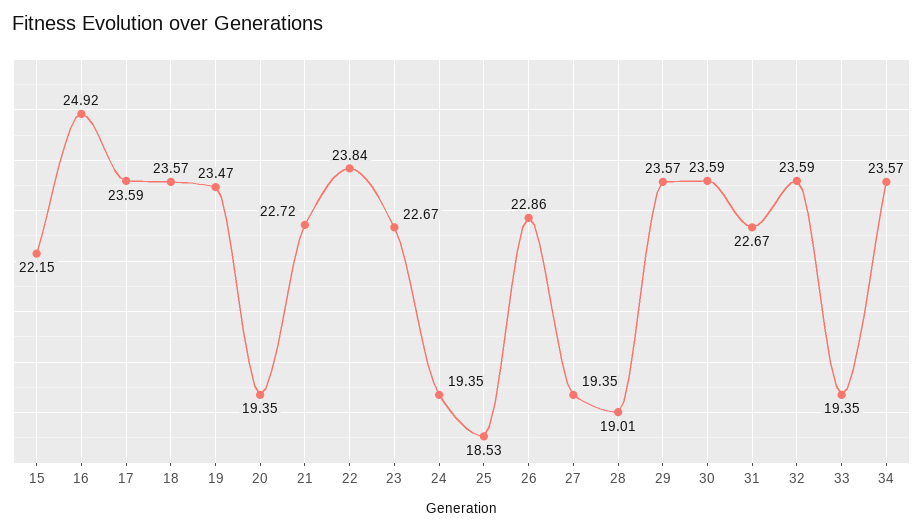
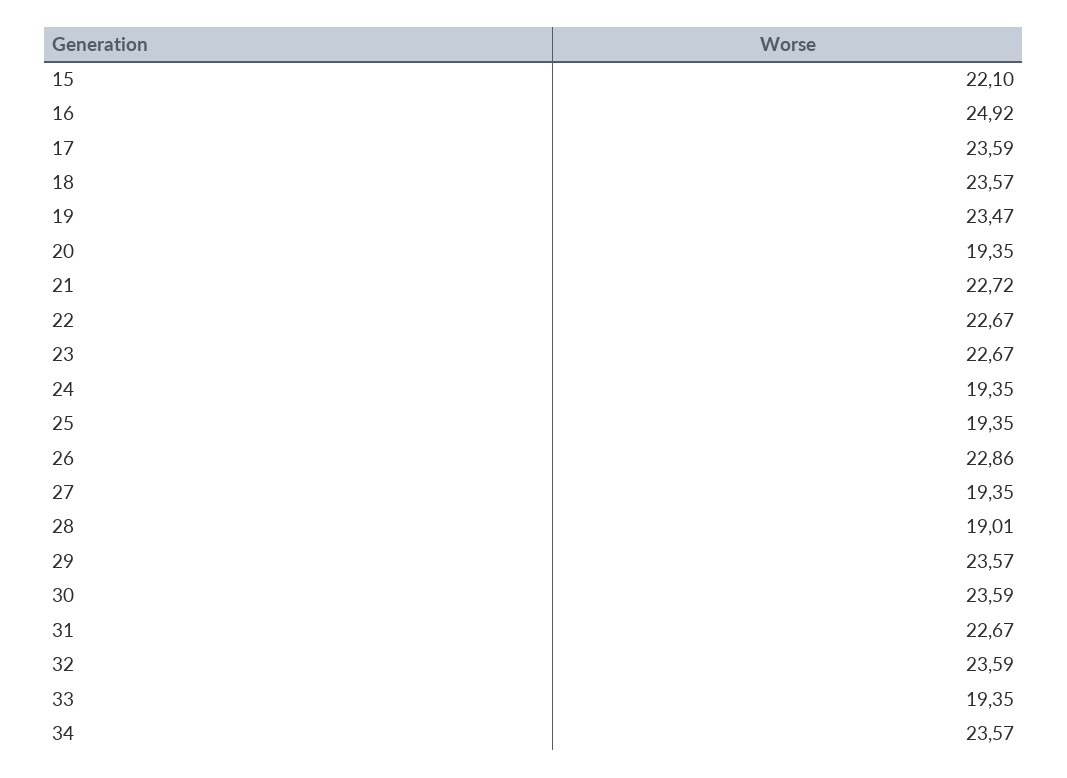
  {
-   "15": 22.15,
+   "15": 22.1,
    "16": 24.92,
    "17": 23.59,
    "18": 23.57,
    "19": 23.47,
    "20": 19.35,
    "21": 22.72,
-   "22": 23.84,
+   "22": 22.67,
    "23": 22.67,
    "24": 19.35,
-   "25": 18.53,
+   "25": 19.35,
    "26": 22.86,
    "27": 19.35,
    "28": 19.01,
    "29": 23.57,
    "30": 23.59,
    "31": 22.67,
    "32": 23.59,
    "33": 19.35,
    "34": 23.57
  }

